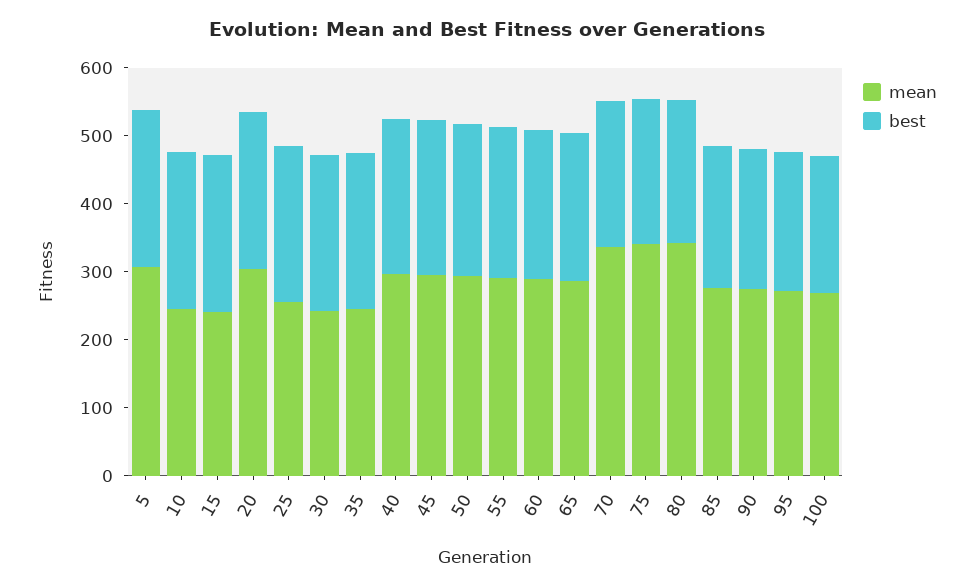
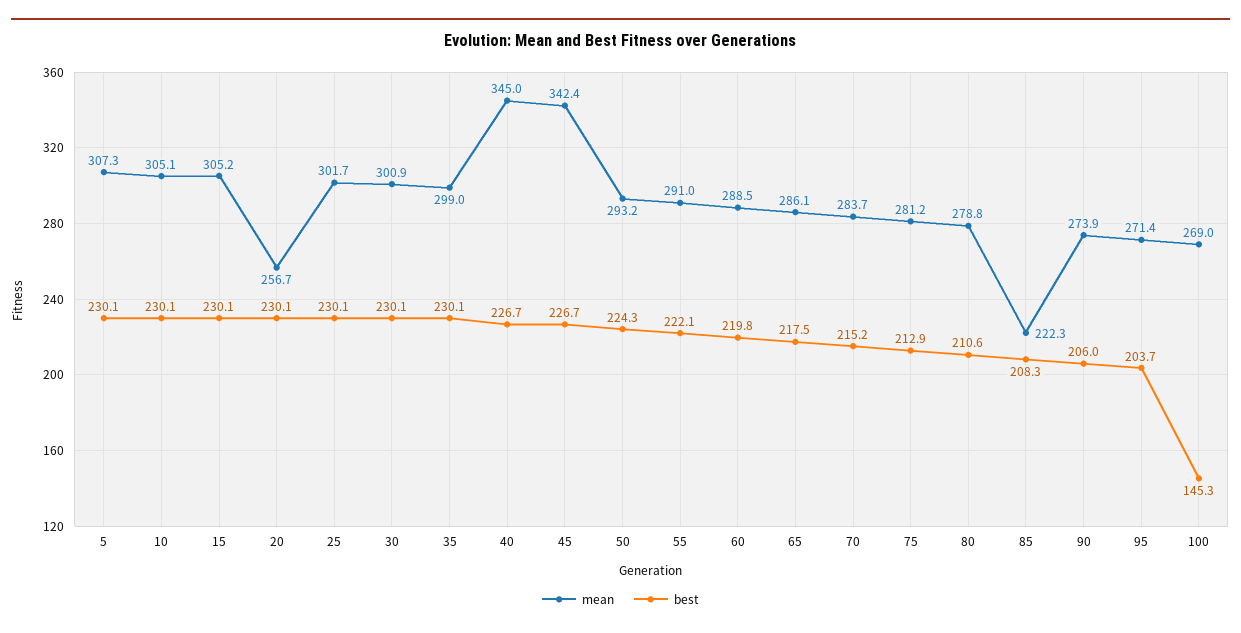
  {
    "mean": {
      "5": 307.3,
-     "10": 240,
+     "10": 305.1,
-     "15": 240,
+     "15": 305.2,
-     "20": 300,
+     "20": 256.7,
-     "25": 260,
+     "25": 301.7,
-     "30": 240,
+     "30": 300.9,
-     "35": 240,
+     "35": 299,
-     "40": 300,
+     "40": 345,
-     "45": 300,
+     "45": 342.4,
      "50": 293.2,
      "55": 291,
      "60": 288.5,
      "65": 286.1,
-     "70": 340,
+     "70": 283.7,
-     "75": 340,
+     "75": 281.2,
-     "80": 340,
+     "80": 278.8,
-     "85": 280,
+     "85": 222.3,
      "90": 273.9,
      "95": 271.4,
      "100": 269
    },
    "best": {
      "5": 230.1,
      "10": 230.1,
      "15": 230.1,
      "20": 230.1,
      "25": 230.1,
      "30": 230.1,
      "35": 230.1,
      "40": 226.7,
      "45": 226.7,
      "50": 224.3,
      "55": 222.1,
      "60": 219.8,
      "65": 217.5,
      "70": 215.2,
      "75": 212.9,
      "80": 210.6,
      "85": 208.3,
      "90": 206,
      "95": 203.7,
-     "100": 200
+     "100": 145.3
    }
  }

